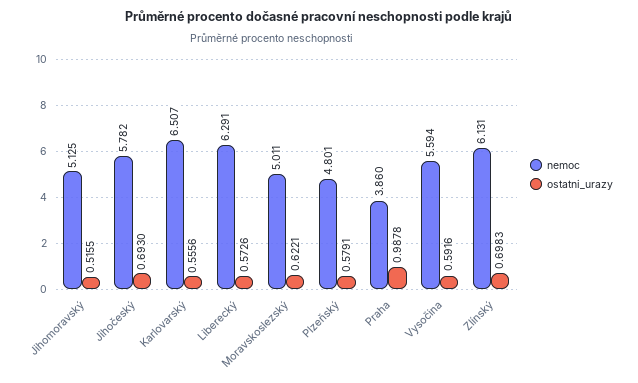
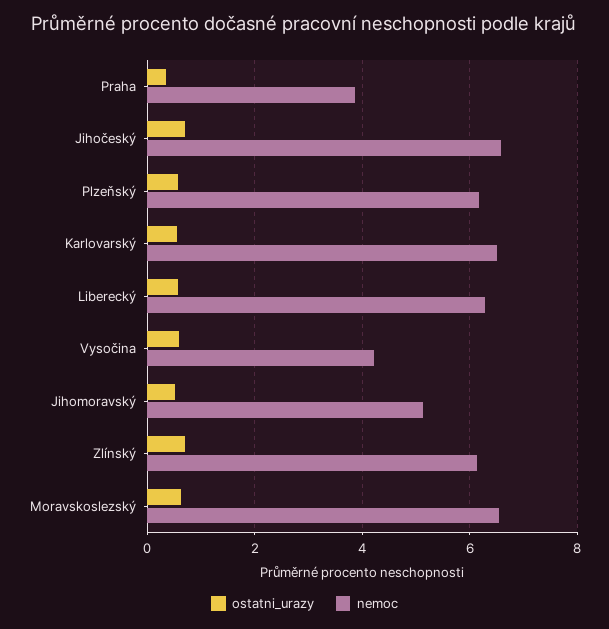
  {
    "nemoc": {
      "Jihomoravský": 5.125,
-     "Jihočeský": 5.782,
+     "Jihočeský": 6.6,
      "Karlovarský": 6.507,
      "Liberecký": 6.291,
-     "Moravskoslezský": 5.011,
+     "Moravskoslezský": 6.6,
-     "Plzeňský": 4.801,
+     "Plzeňský": 6.2,
      "Praha": 3.86,
-     "Vysočina": 5.594,
+     "Vysočina": 4.2,
      "Zlínský": 6.131
    },
    "ostatni_urazy": {
      "Jihomoravský": 0.5155,
      "Jihočeský": 0.693,
      "Karlovarský": 0.5556,
      "Liberecký": 0.5726,
      "Moravskoslezský": 0.6221,
      "Plzeňský": 0.5791,
-     "Praha": 0.9878,
+     "Praha": 0.4,
      "Vysočina": 0.5916,
      "Zlínský": 0.6983
    }
  }

